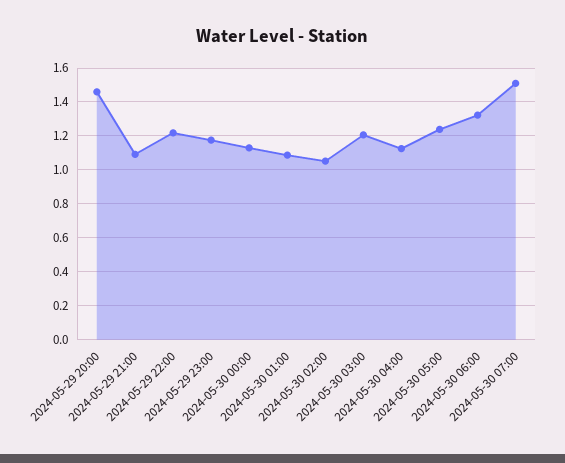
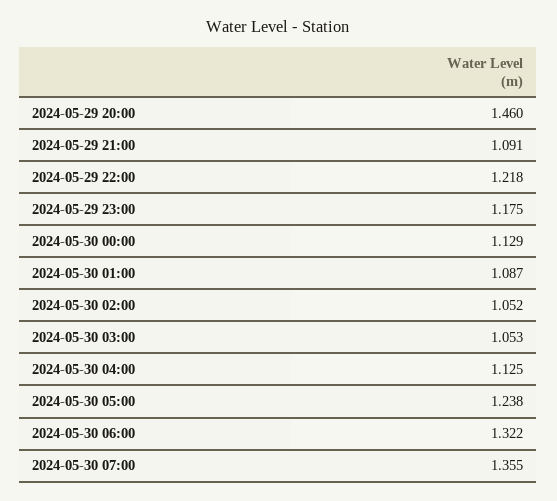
  {
    "2024-05-29 20:00": 1.46,
    "2024-05-29 21:00": 1.091,
    "2024-05-29 22:00": 1.218,
    "2024-05-29 23:00": 1.175,
    "2024-05-30 00:00": 1.129,
    "2024-05-30 01:00": 1.087,
    "2024-05-30 02:00": 1.052,
-   "2024-05-30 03:00": 1.2,
+   "2024-05-30 03:00": 1.053,
    "2024-05-30 04:00": 1.125,
    "2024-05-30 05:00": 1.238,
    "2024-05-30 06:00": 1.322,
-   "2024-05-30 07:00": 1.5
+   "2024-05-30 07:00": 1.355
  }

